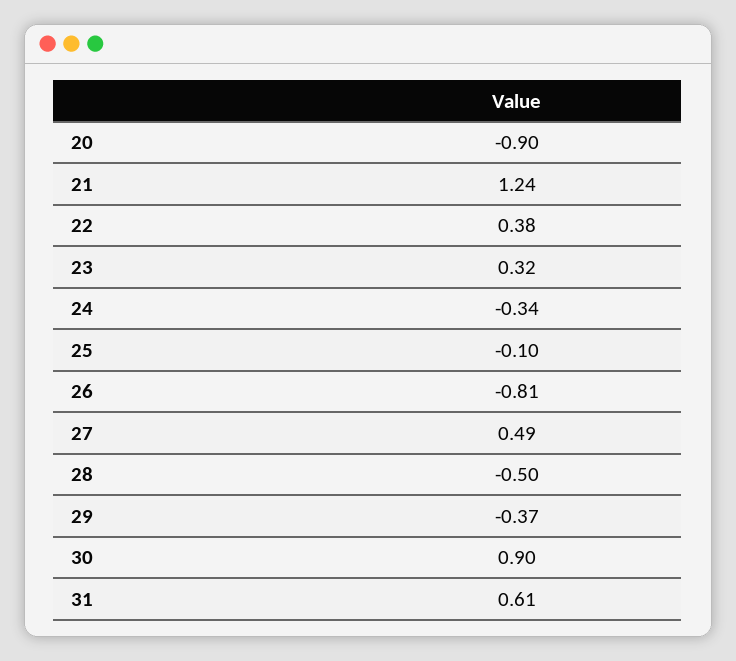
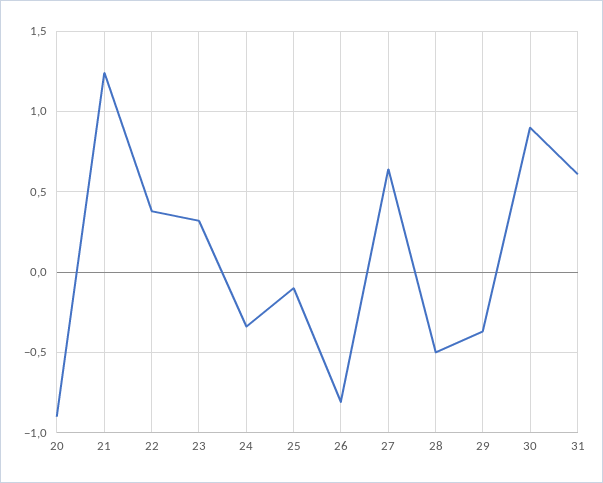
  {
    "20": -0.9,
    "21": 1.24,
    "22": 0.38,
    "23": 0.32,
    "24": -0.34,
    "25": -0.1,
    "26": -0.81,
-   "27": 0.49,
+   "27": 0.65,
    "28": -0.5,
    "29": -0.37,
    "30": 0.9,
    "31": 0.61
  }

